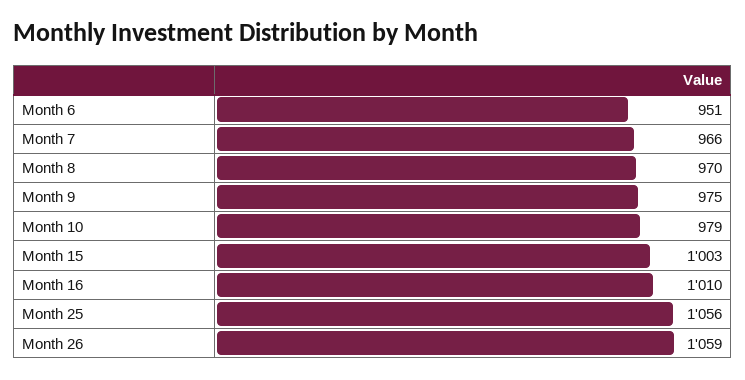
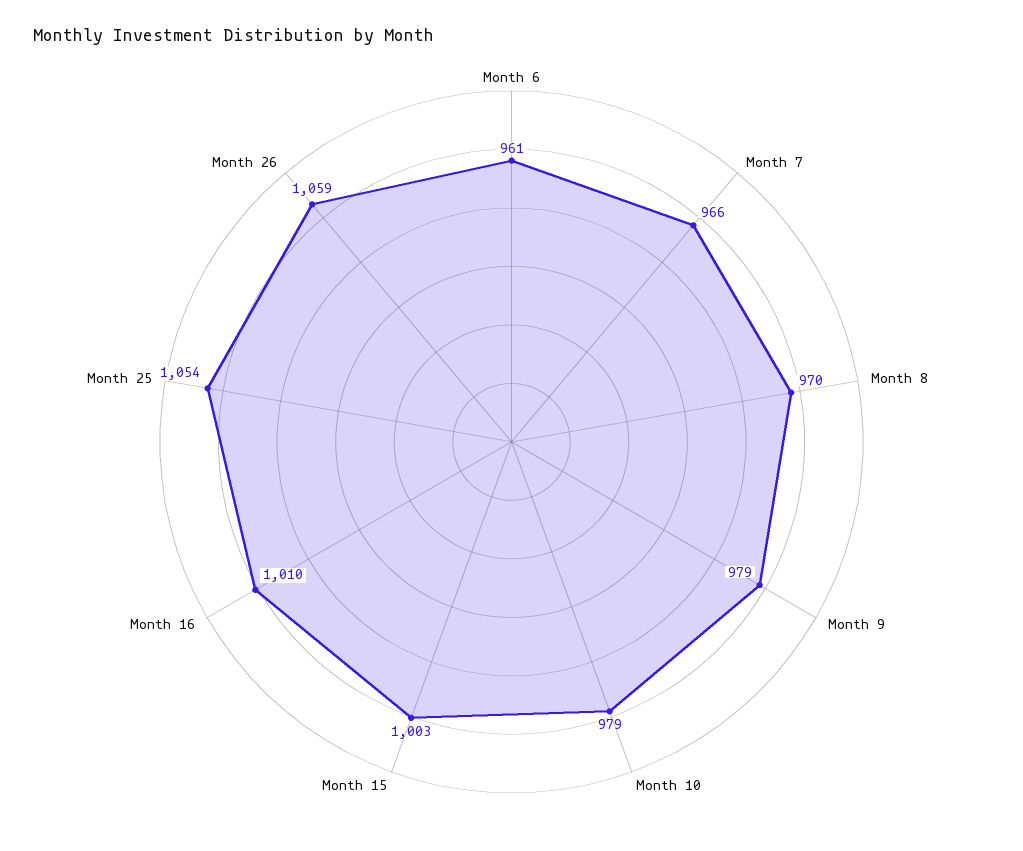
  {
-   "Month 6": 951,
+   "Month 6": 961,
    "Month 7": 966,
    "Month 8": 970,
-   "Month 9": 975,
+   "Month 9": 979,
    "Month 10": 979,
    "Month 15": 1003,
    "Month 16": 1010,
-   "Month 25": 1056,
+   "Month 25": 1054,
    "Month 26": 1059
  }

